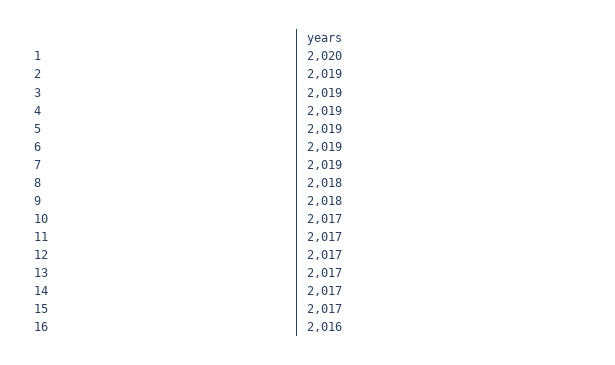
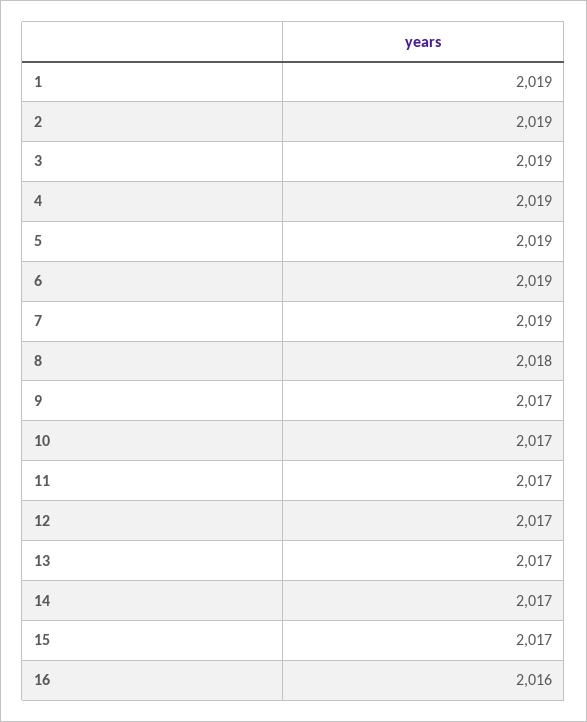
  {
-   "1": 2020,
+   "1": 2019,
    "2": 2019,
    "3": 2019,
    "4": 2019,
    "5": 2019,
    "6": 2019,
    "7": 2019,
    "8": 2018,
-   "9": 2018,
+   "9": 2017,
    "10": 2017,
    "11": 2017,
    "12": 2017,
    "13": 2017,
    "14": 2017,
    "15": 2017,
    "16": 2016
  }

